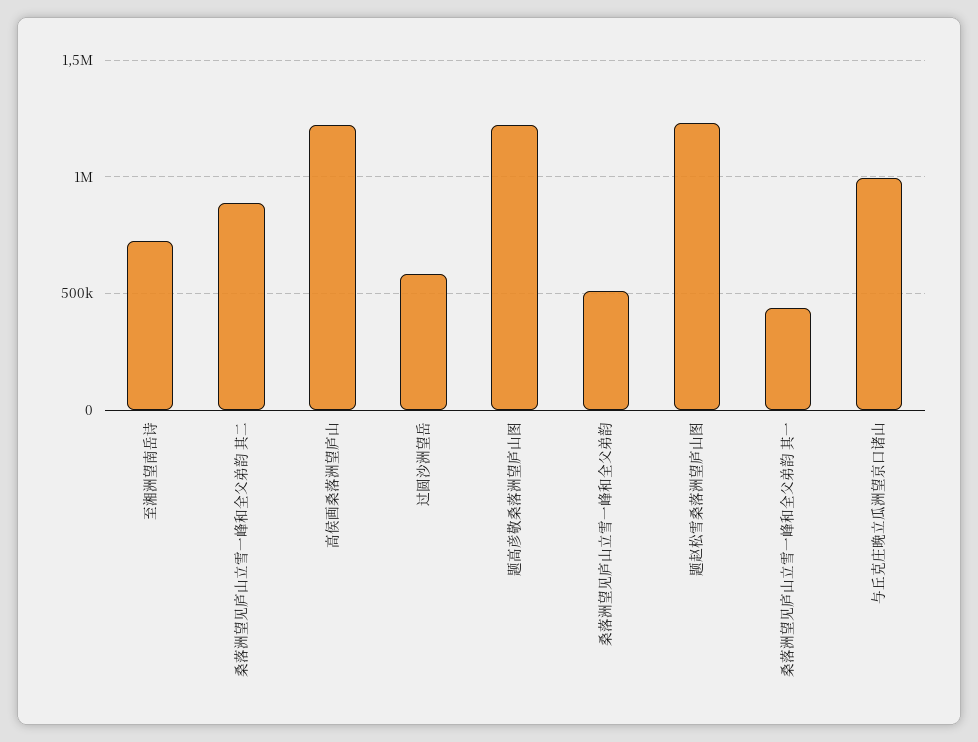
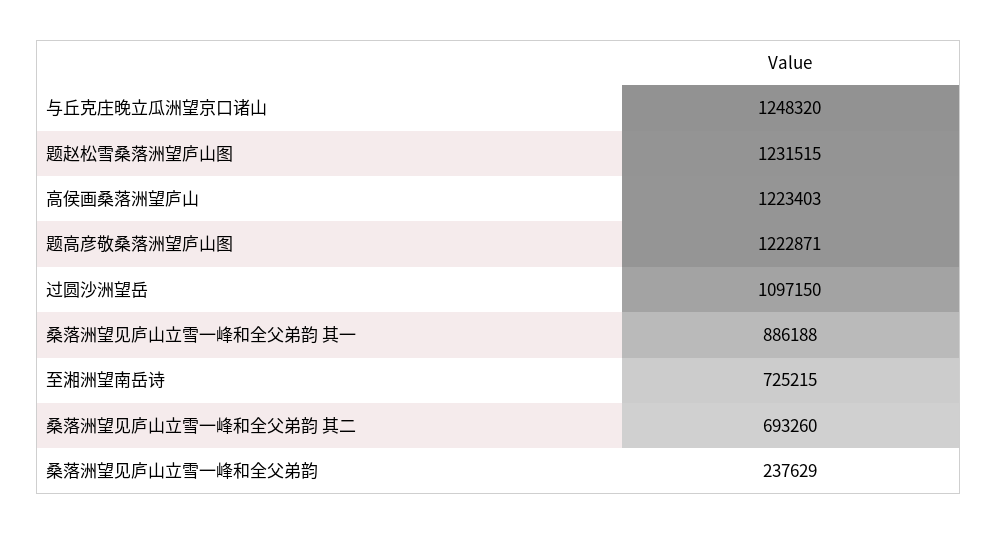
  {
    "至湘洲望南岳诗": 725215,
-   "桑落洲望见庐山立雪一峰和全父弟韵 其二": 900000,
+   "桑落洲望见庐山立雪一峰和全父弟韵 其二": 693260,
    "高侯画桑落洲望庐山": 1223403,
-   "过圆沙洲望岳": 600000,
+   "过圆沙洲望岳": 1097150,
    "题高彦敬桑落洲望庐山图": 1222871,
-   "桑落洲望见庐山立雪一峰和全父弟韵": 500000,
+   "桑落洲望见庐山立雪一峰和全父弟韵": 237629,
    "题赵松雪桑落洲望庐山图": 1231515,
-   "桑落洲望见庐山立雪一峰和全父弟韵 其一": 450000,
+   "桑落洲望见庐山立雪一峰和全父弟韵 其一": 886188,
-   "与丘克庄晚立瓜洲望京口诸山": 1000000
+   "与丘克庄晚立瓜洲望京口诸山": 1248320
  }

